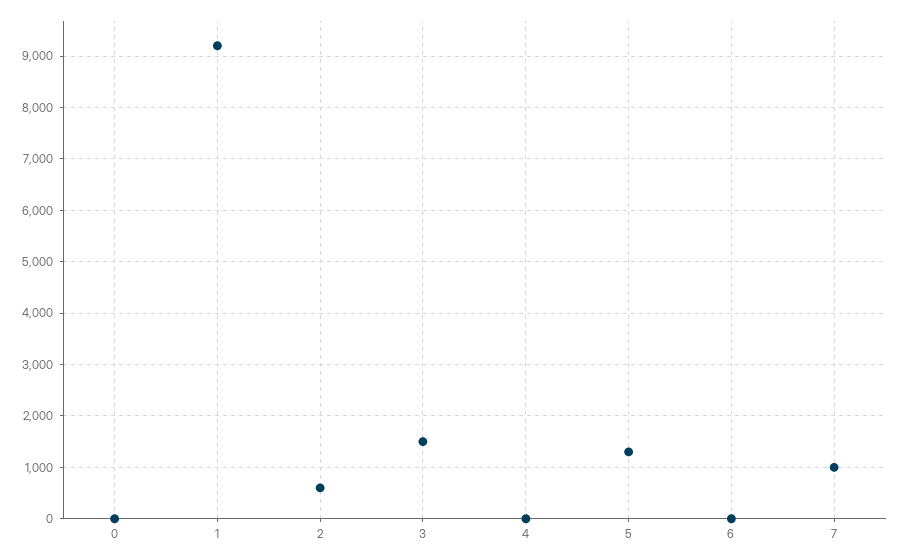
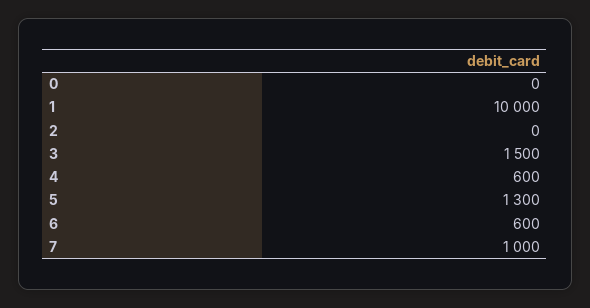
  {
    "0": 0,
-   "1": 9200,
+   "1": 10000,
-   "2": 600,
+   "2": 0,
    "3": 1500,
-   "4": 0,
+   "4": 600,
    "5": 1300,
-   "6": 0,
+   "6": 600,
    "7": 1000
  }

